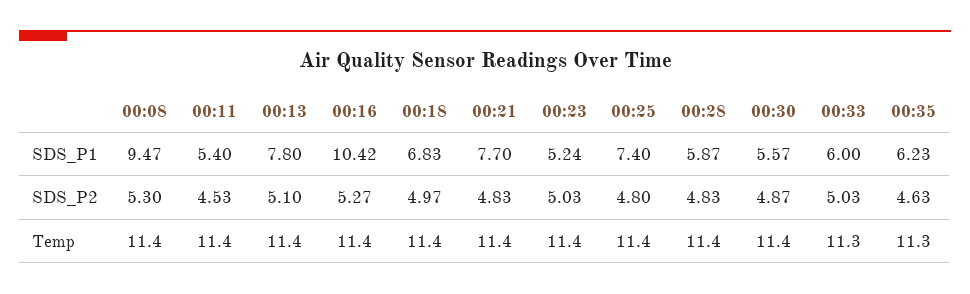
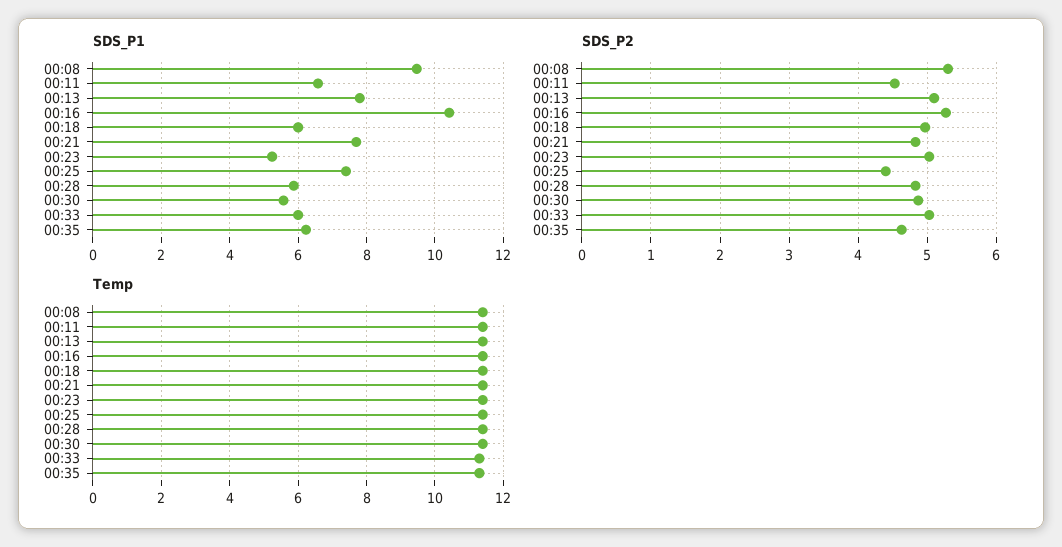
  {
    "SDS_P1": {
      "00:08": 9.47,
-     "00:11": 5.4,
+     "00:11": 6.6,
      "00:13": 7.8,
      "00:16": 10.42,
-     "00:18": 6.83,
+     "00:18": 6,
      "00:21": 7.7,
      "00:23": 5.24,
      "00:25": 7.4,
      "00:28": 5.87,
      "00:30": 5.57,
      "00:33": 6,
      "00:35": 6.23
    },
    "SDS_P2": {
      "00:08": 5.3,
      "00:11": 4.53,
      "00:13": 5.1,
      "00:16": 5.27,
      "00:18": 4.97,
      "00:21": 4.83,
      "00:23": 5.03,
-     "00:25": 4.8,
+     "00:25": 4.4,
      "00:28": 4.83,
      "00:30": 4.87,
      "00:33": 5.03,
      "00:35": 4.63
    },
    "Temp": {
      "00:08": 11.4,
      "00:11": 11.4,
      "00:13": 11.4,
      "00:16": 11.4,
      "00:18": 11.4,
      "00:21": 11.4,
      "00:23": 11.4,
      "00:25": 11.4,
      "00:28": 11.4,
      "00:30": 11.4,
      "00:33": 11.3,
      "00:35": 11.3
    }
  }

